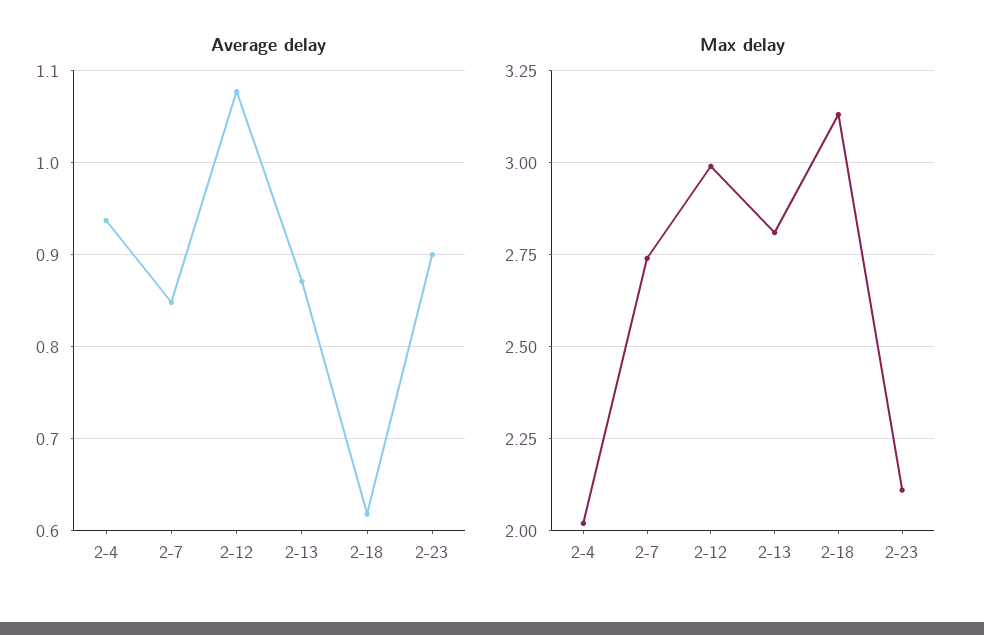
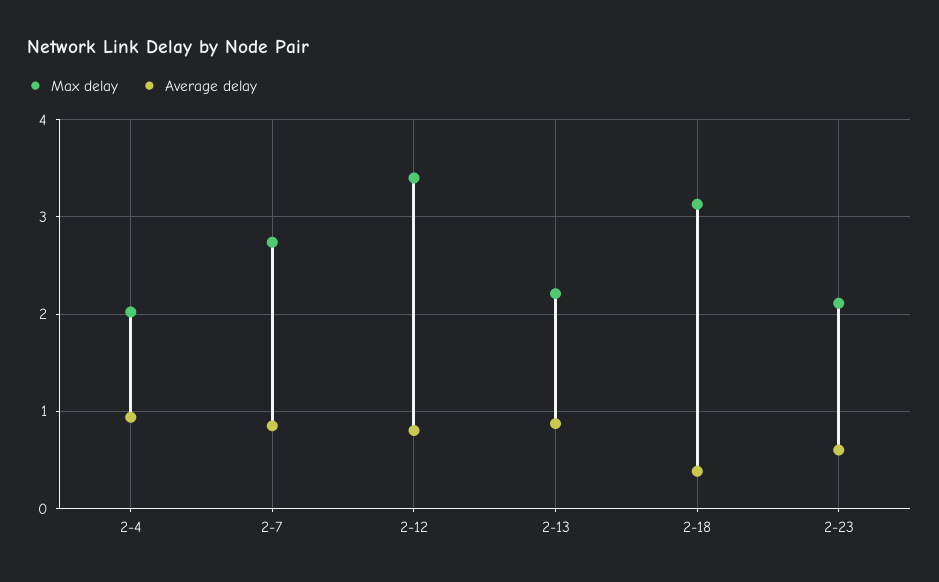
  {
    "Average delay": {
      "2-4": 0.94,
      "2-7": 0.85,
-     "2-12": 1.08,
+     "2-12": 0.8,
      "2-13": 0.87,
-     "2-18": 0.62,
+     "2-18": 0.4,
-     "2-23": 0.9
+     "2-23": 0.6
    },
    "Max delay": {
      "2-4": 2,
      "2-7": 2.75,
-     "2-12": 3,
+     "2-12": 3.4,
-     "2-13": 2.8,
+     "2-13": 2.2,
      "2-18": 3.15,
      "2-23": 2.1
    }
  }

